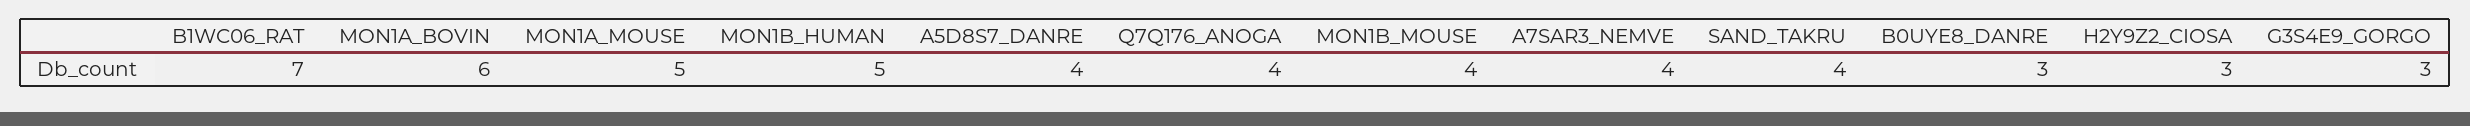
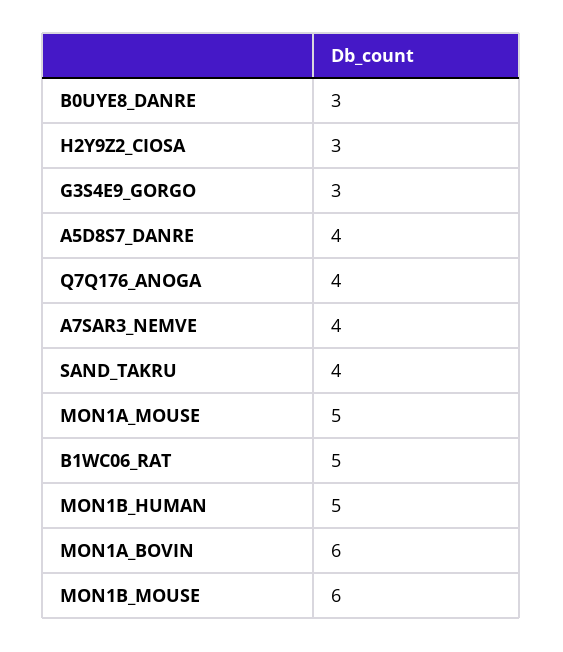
  {
-   "B1WC06_RAT": 7,
+   "B1WC06_RAT": 5,
    "MON1A_BOVIN": 6,
    "MON1A_MOUSE": 5,
    "MON1B_HUMAN": 5,
    "A5D8S7_DANRE": 4,
    "Q7Q176_ANOGA": 4,
-   "MON1B_MOUSE": 4,
+   "MON1B_MOUSE": 6,
    "A7SAR3_NEMVE": 4,
    "SAND_TAKRU": 4,
    "B0UYE8_DANRE": 3,
    "H2Y9Z2_CIOSA": 3,
    "G3S4E9_GORGO": 3
  }

